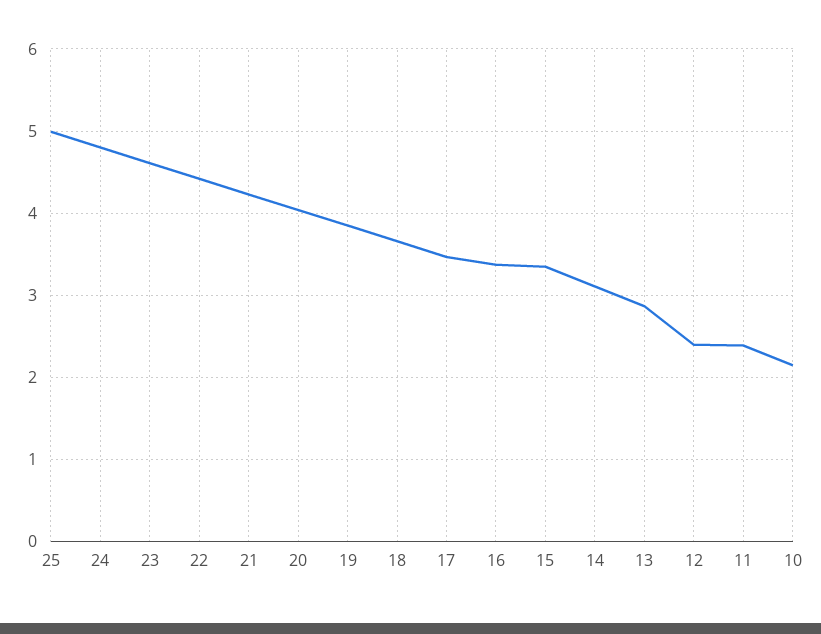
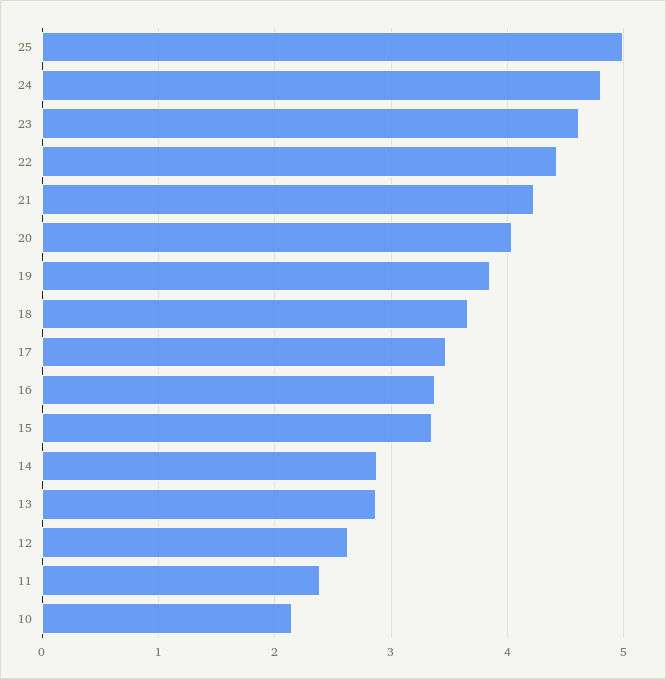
  {
    "25": 5,
    "24": 4.8,
    "23": 4.6,
    "22": 4.4,
    "21": 4.2,
    "20": 4,
    "19": 3.9,
    "18": 3.7,
    "17": 3.5,
    "16": 3.4,
    "15": 3.3,
-   "14": 3.1,
+   "14": 2.9,
    "13": 2.9,
-   "12": 2.4,
+   "12": 2.6,
    "11": 2.4,
    "10": 2.2
  }

